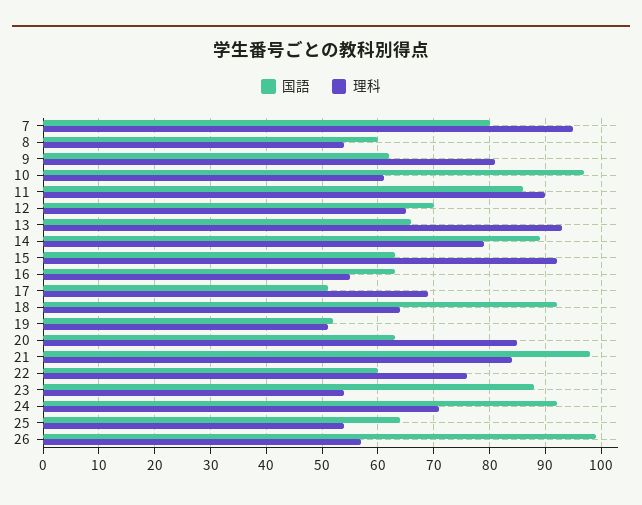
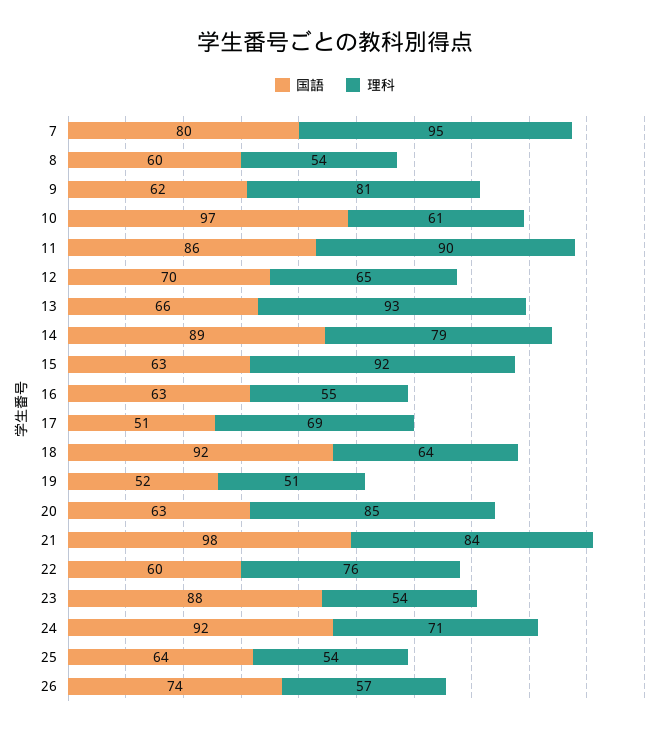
  {
    "国語": {
      "7": 80,
      "8": 60,
      "9": 62,
      "10": 97,
      "11": 86,
      "12": 70,
      "13": 66,
      "14": 89,
      "15": 63,
      "16": 63,
      "17": 51,
      "18": 92,
      "19": 52,
      "20": 63,
      "21": 98,
      "22": 60,
      "23": 88,
      "24": 92,
      "25": 64,
-     "26": 100
+     "26": 74
    },
    "理科": {
      "7": 95,
      "8": 54,
      "9": 81,
      "10": 61,
      "11": 90,
      "12": 65,
      "13": 93,
      "14": 79,
      "15": 92,
      "16": 55,
      "17": 69,
      "18": 64,
      "19": 51,
      "20": 85,
      "21": 84,
      "22": 76,
      "23": 54,
      "24": 71,
      "25": 54,
      "26": 57
    }
  }

